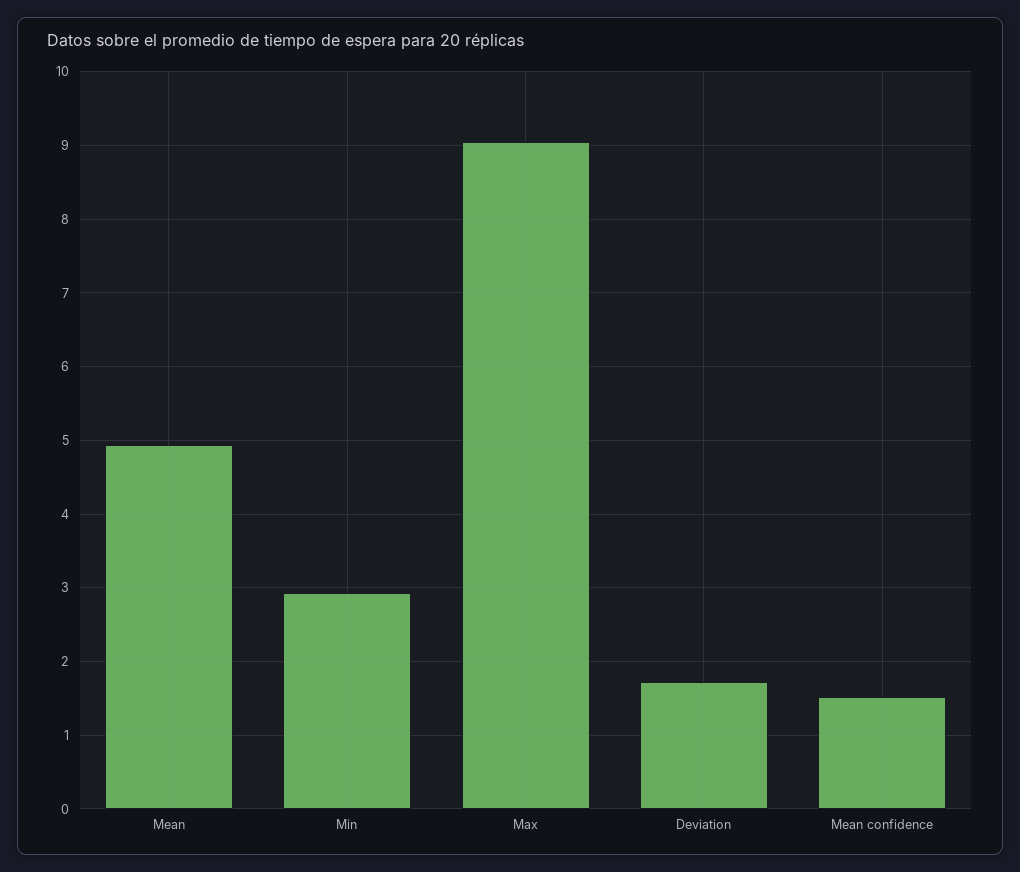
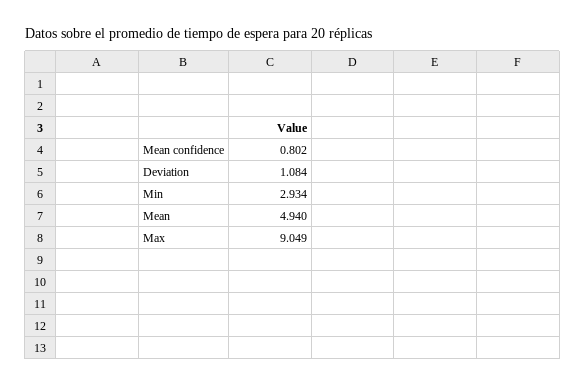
  {
    "Mean": 4.94,
    "Min": 2.934,
    "Max": 9.049,
-   "Deviation": 1.7,
+   "Deviation": 1.084,
-   "Mean confidence": 1.5
+   "Mean confidence": 0.802
  }

